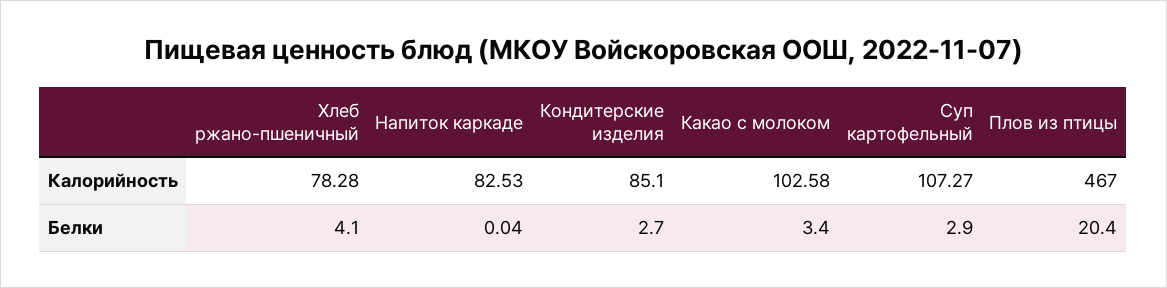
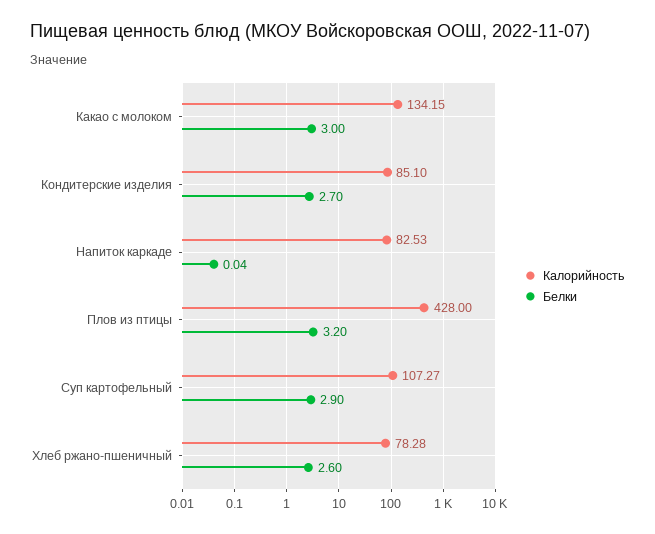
  {
    "Калорийность": {
      "Хлеб ржано-пшеничный": 78.28,
      "Напиток каркаде": 82.53,
      "Кондитерские изделия": 85.1,
-     "Какао с молоком": 102.58,
+     "Какао с молоком": 134.15,
      "Суп картофельный": 107.27,
-     "Плов из птицы": 467
+     "Плов из птицы": 428
    },
    "Белки": {
-     "Хлеб ржано-пшеничный": 4.1,
+     "Хлеб ржано-пшеничный": 2.6,
      "Напиток каркаде": 0.04,
      "Кондитерские изделия": 2.7,
-     "Какао с молоком": 3.4,
+     "Какао с молоком": 3,
      "Суп картофельный": 2.9,
-     "Плов из птицы": 20.4
+     "Плов из птицы": 3.2
    }
  }

